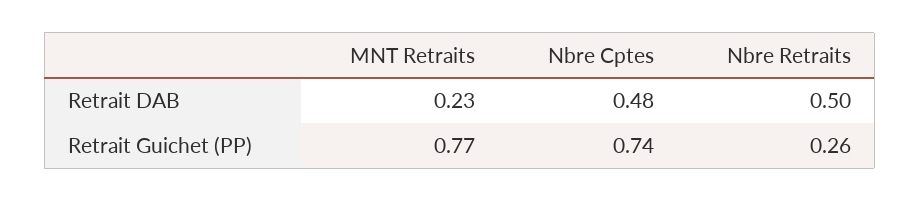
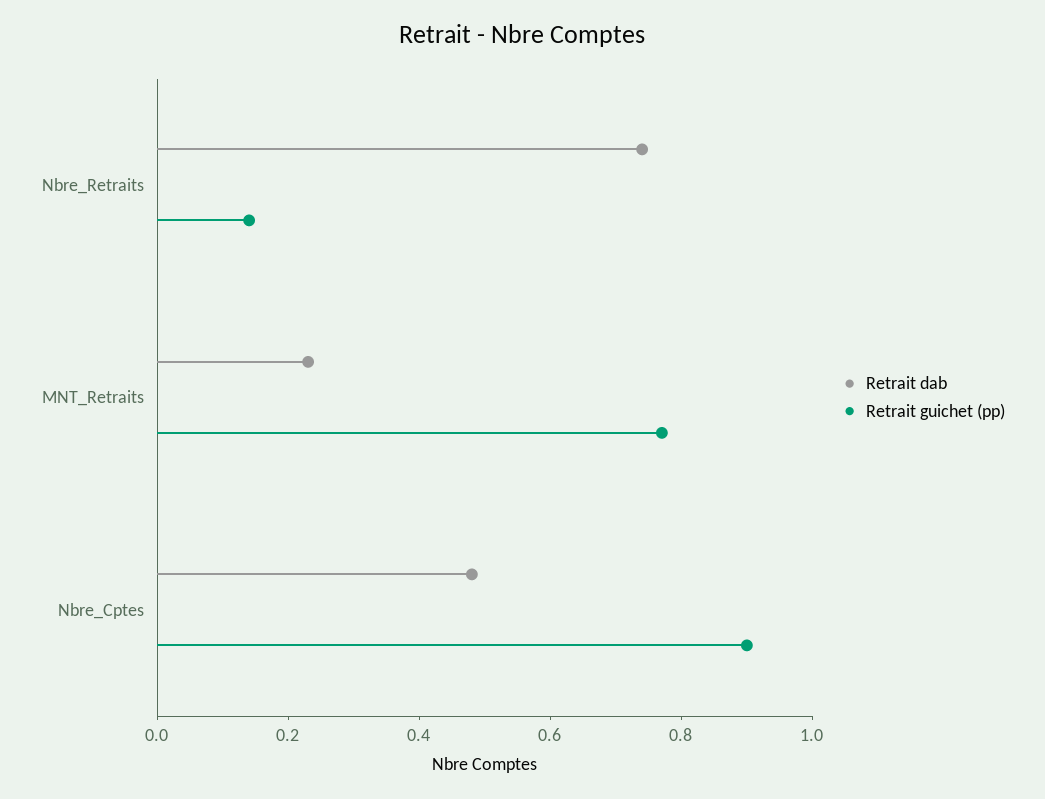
  {
    "Retrait DAB": {
      "MNT Retraits": 0.23,
      "Nbre Cptes": 0.48,
-     "Nbre Retraits": 0.5
+     "Nbre Retraits": 0.75
    },
    "Retrait Guichet (PP)": {
      "MNT Retraits": 0.77,
-     "Nbre Cptes": 0.74,
+     "Nbre Cptes": 0.9,
-     "Nbre Retraits": 0.26
+     "Nbre Retraits": 0.15
    }
  }

